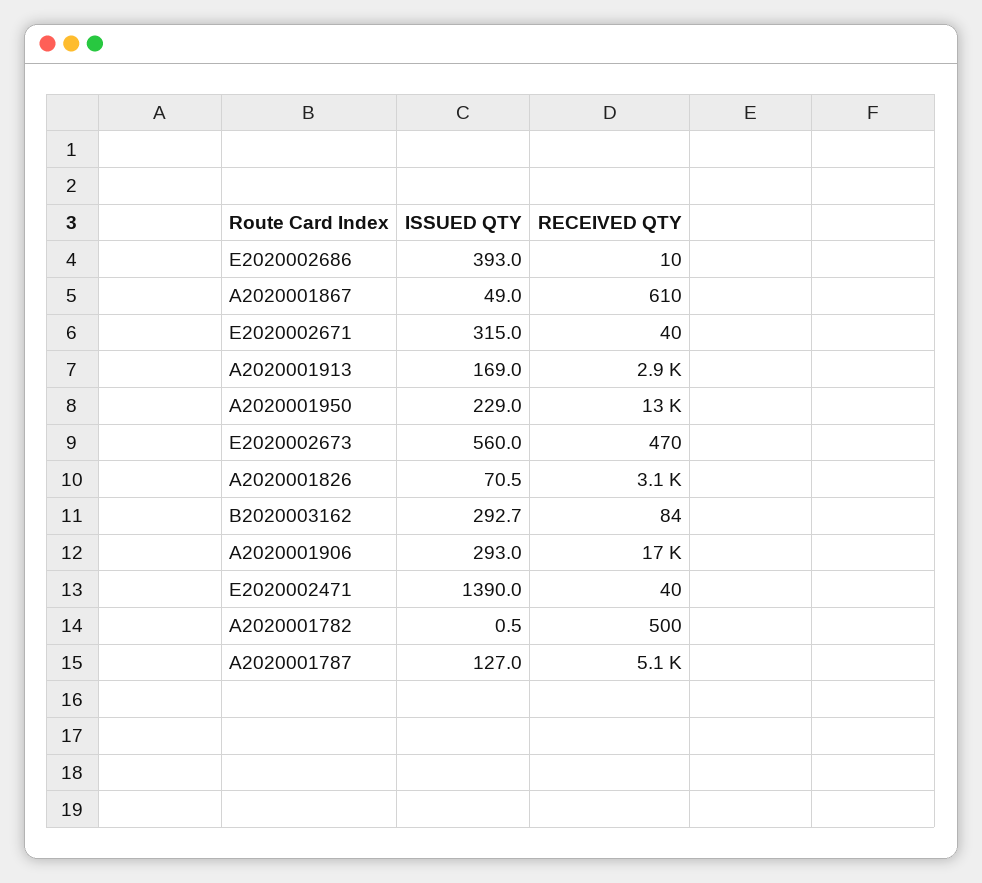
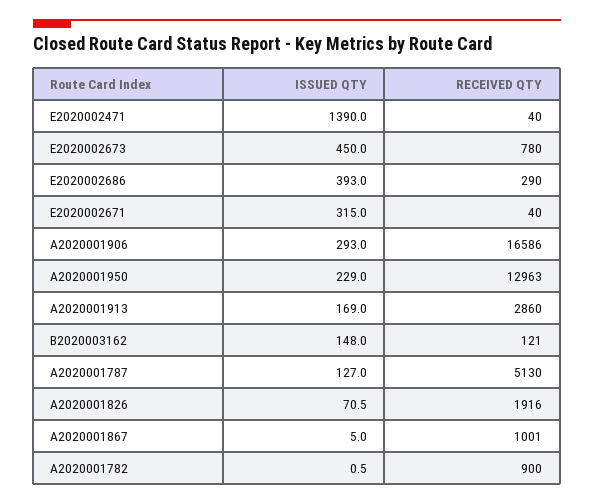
  {
    "ISSUED QTY": {
      "E2020002686": 393,
-     "A2020001867": 49,
+     "A2020001867": 5,
      "E2020002671": 315,
      "A2020001913": 169,
      "A2020001950": 229,
-     "E2020002673": 560,
+     "E2020002673": 450,
      "A2020001826": 70.5,
-     "B2020003162": 292.7,
+     "B2020003162": 148,
      "A2020001906": 293,
      "E2020002471": 1390,
      "A2020001782": 0.5,
      "A2020001787": 127
    },
    "RECEIVED QTY": {
-     "E2020002686": 10,
+     "E2020002686": 290,
-     "A2020001867": 610,
+     "A2020001867": 1001,
      "E2020002671": 40,
      "A2020001913": 2860,
      "A2020001950": 12963,
-     "E2020002673": 470,
+     "E2020002673": 780,
-     "A2020001826": 3100,
+     "A2020001826": 1916,
-     "B2020003162": 84,
+     "B2020003162": 121,
      "A2020001906": 16586,
      "E2020002471": 40,
-     "A2020001782": 500,
+     "A2020001782": 900,
      "A2020001787": 5130
    }
  }

